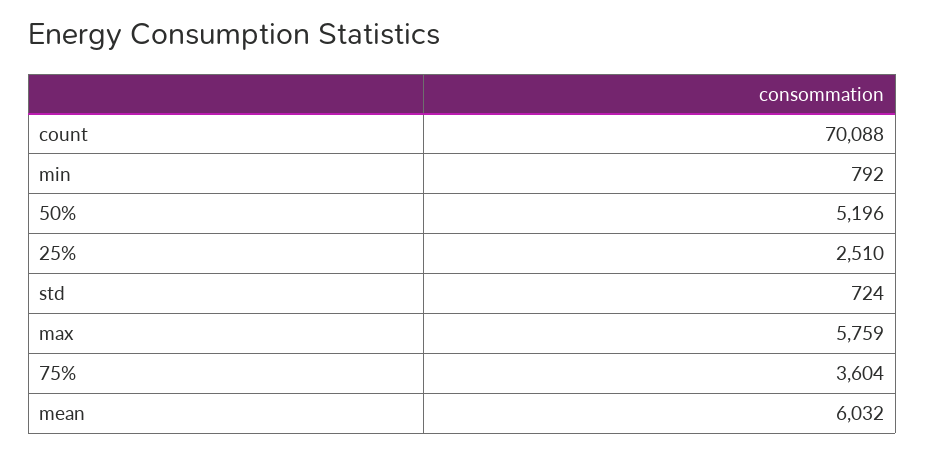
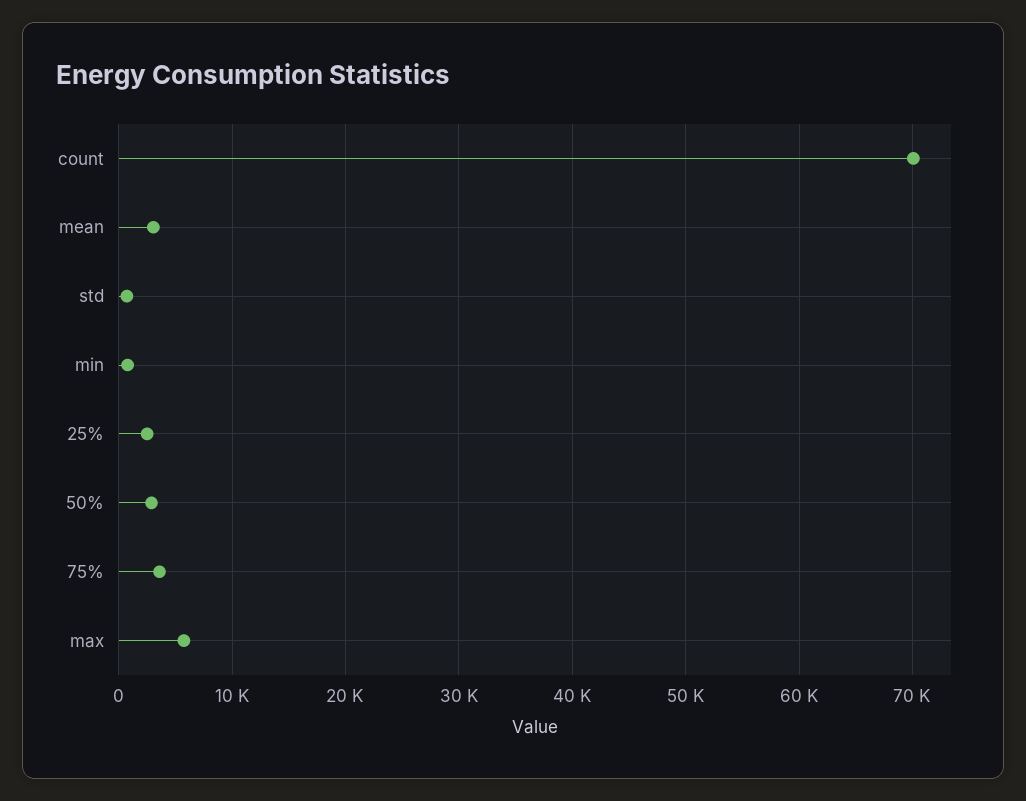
  {
    "count": 70088,
    "min": 792,
-   "50%": 5196,
+   "50%": 3000,
    "25%": 2510,
    "std": 724,
    "max": 5759,
    "75%": 3604,
-   "mean": 6032
+   "mean": 3000
  }

